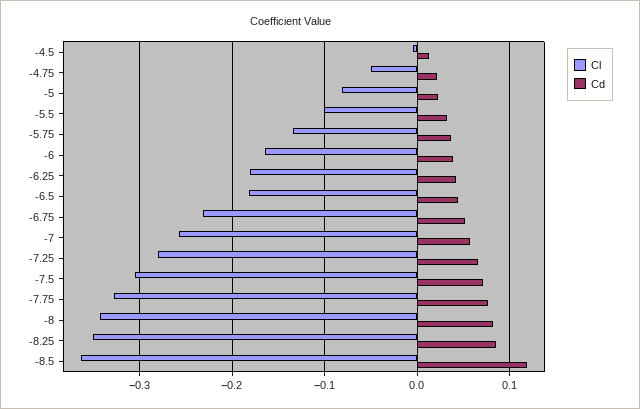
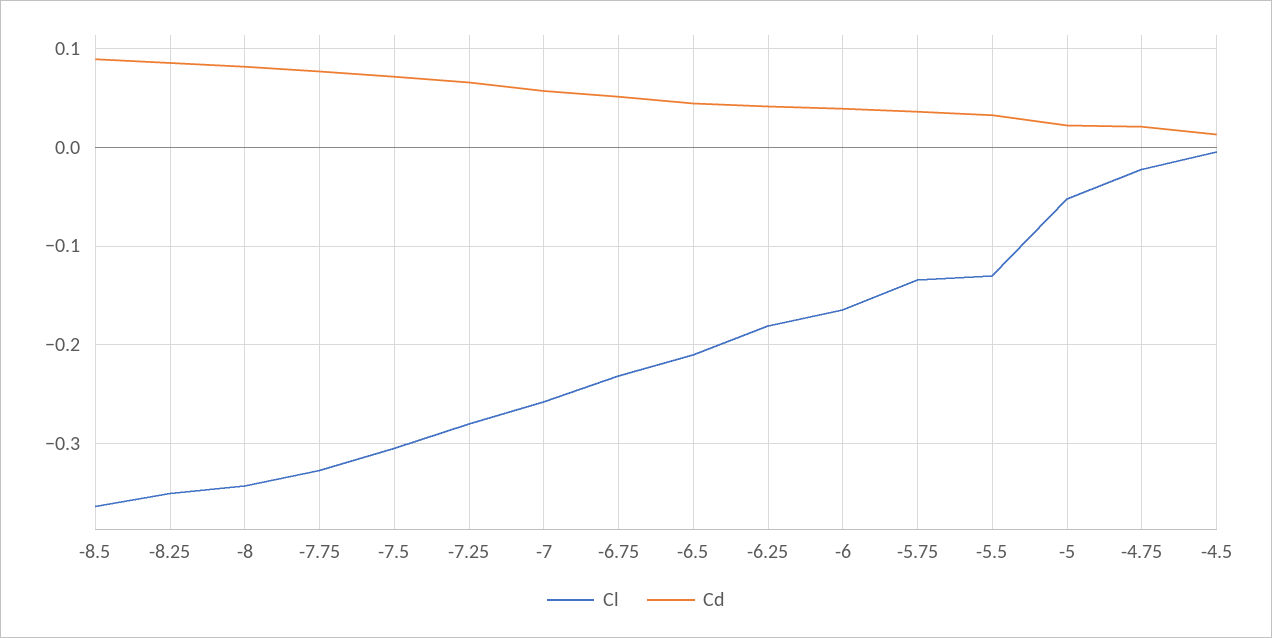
  {
    "Cl": {
      "-4.5": 0,
-     "-4.75": -0.05,
+     "-4.75": -0.02,
-     "-5": -0.08,
+     "-5": -0.05,
-     "-5.5": -0.1,
+     "-5.5": -0.13,
      "-5.75": -0.13,
      "-6": -0.16,
      "-6.25": -0.18,
-     "-6.5": -0.18,
+     "-6.5": -0.21,
      "-6.75": -0.23,
      "-7": -0.26,
      "-7.25": -0.28,
      "-7.5": -0.3,
      "-7.75": -0.33,
      "-8": -0.34,
      "-8.25": -0.35,
      "-8.5": -0.36
    },
    "Cd": {
      "-4.5": 0.01,
      "-4.75": 0.02,
      "-5": 0.02,
      "-5.5": 0.03,
      "-5.75": 0.04,
      "-6": 0.04,
      "-6.25": 0.04,
      "-6.5": 0.04,
      "-6.75": 0.05,
      "-7": 0.06,
      "-7.25": 0.07,
      "-7.5": 0.07,
      "-7.75": 0.08,
      "-8": 0.08,
      "-8.25": 0.09,
-     "-8.5": 0.12
+     "-8.5": 0.09
    }
  }

